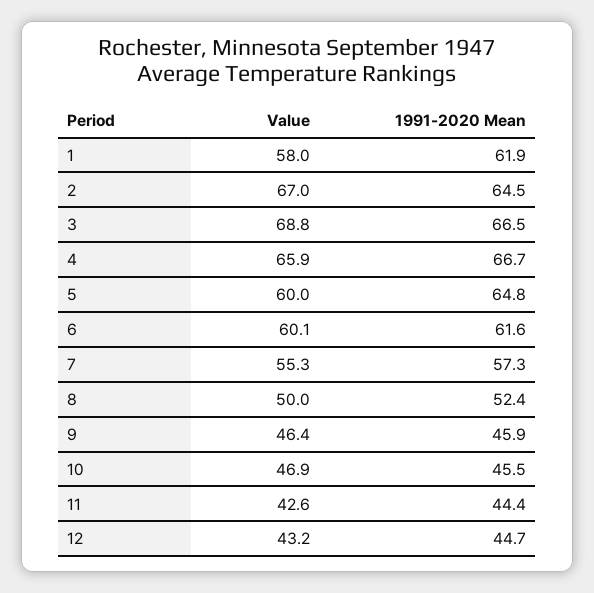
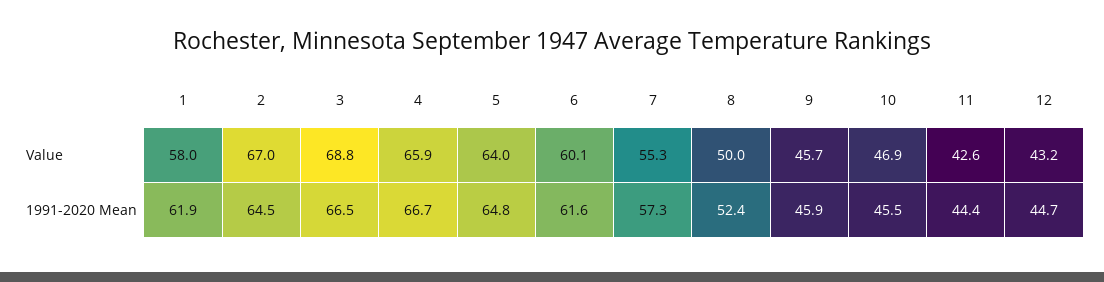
  {
    "Value": {
      "1": 58,
      "2": 67,
      "3": 68.8,
      "4": 65.9,
-     "5": 60,
+     "5": 64,
      "6": 60.1,
      "7": 55.3,
      "8": 50,
-     "9": 46.4,
+     "9": 45.7,
      "10": 46.9,
      "11": 42.6,
      "12": 43.2
    },
    "1991-2020 Mean": {
      "1": 61.9,
      "2": 64.5,
      "3": 66.5,
      "4": 66.7,
      "5": 64.8,
      "6": 61.6,
      "7": 57.3,
      "8": 52.4,
      "9": 45.9,
      "10": 45.5,
      "11": 44.4,
      "12": 44.7
    }
  }

